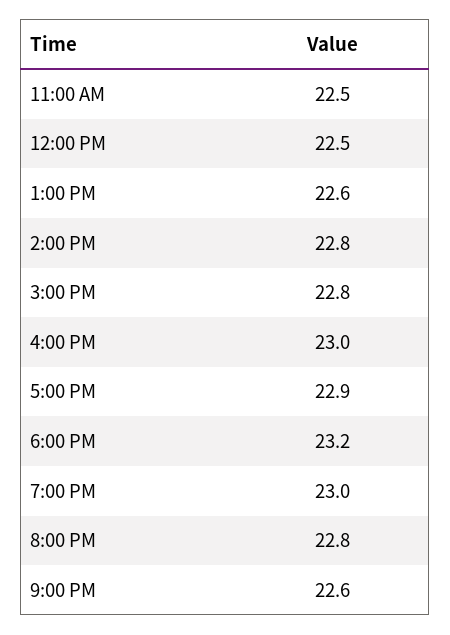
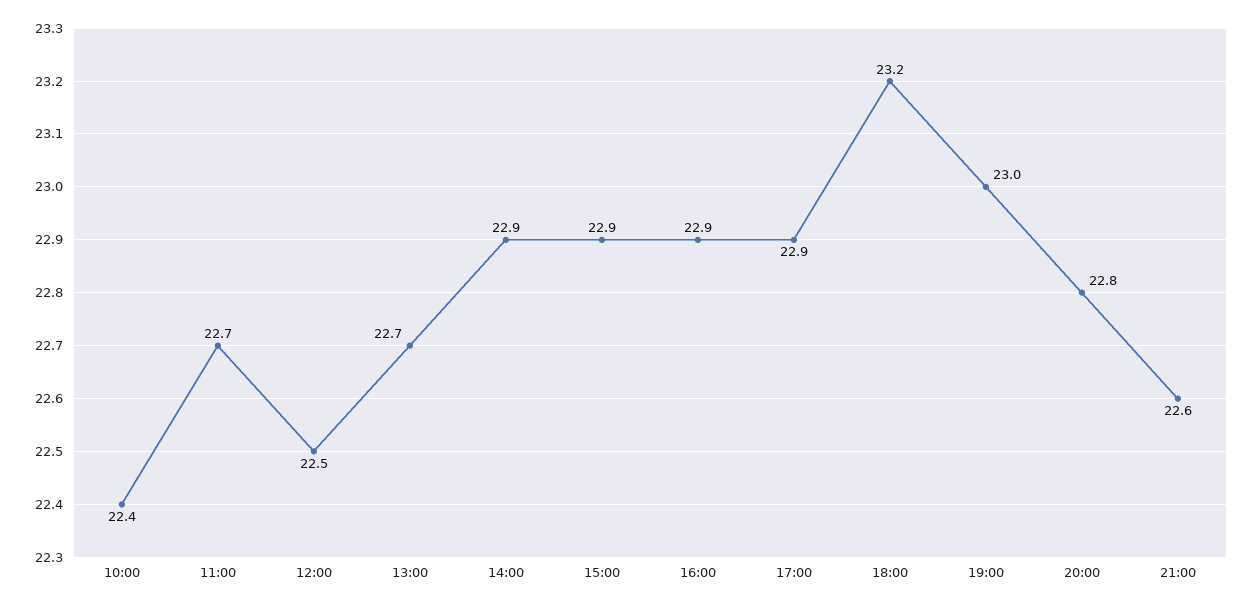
  {
-   "11:00 AM": 22.5,
+   "11:00 AM": 22.7,
    "12:00 PM": 22.5,
-   "1:00 PM": 22.6,
+   "1:00 PM": 22.7,
-   "2:00 PM": 22.8,
+   "2:00 PM": 22.9,
-   "3:00 PM": 22.8,
+   "3:00 PM": 22.9,
-   "4:00 PM": 23,
+   "4:00 PM": 22.9,
    "5:00 PM": 22.9,
    "6:00 PM": 23.2,
    "7:00 PM": 23,
    "8:00 PM": 22.8,
-   "9:00 PM": 22.6
+   "9:00 PM": 22.6,
+   "10:00": 22.4
  }

